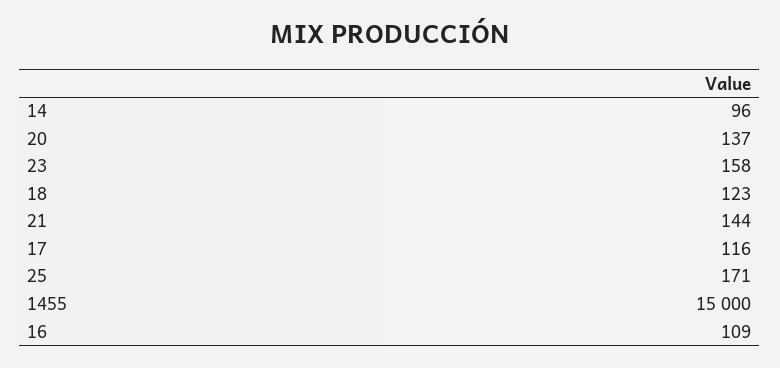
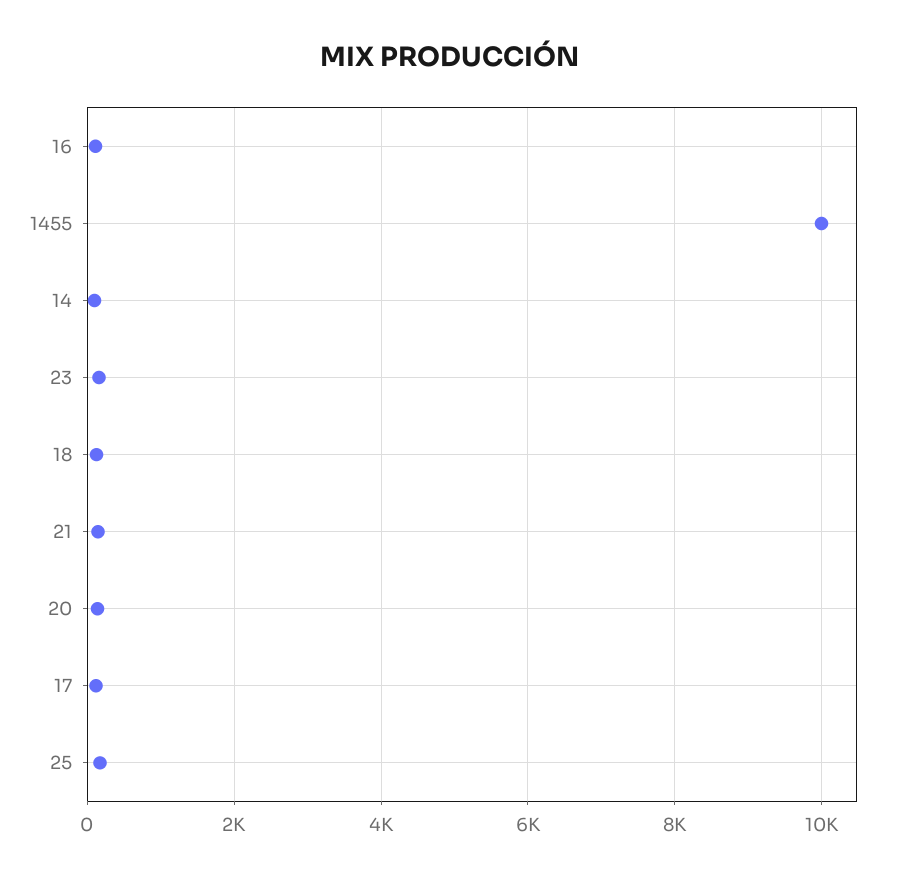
  {
    "14": 96,
    "20": 137,
    "23": 158,
    "18": 123,
    "21": 144,
    "17": 116,
    "25": 171,
-   "1455": 15000,
+   "1455": 10000,
    "16": 109
  }

